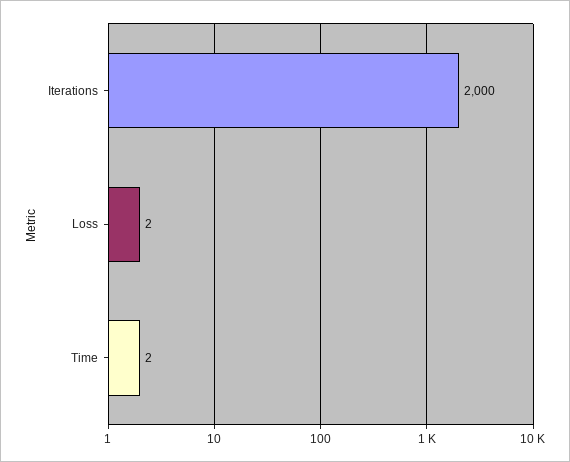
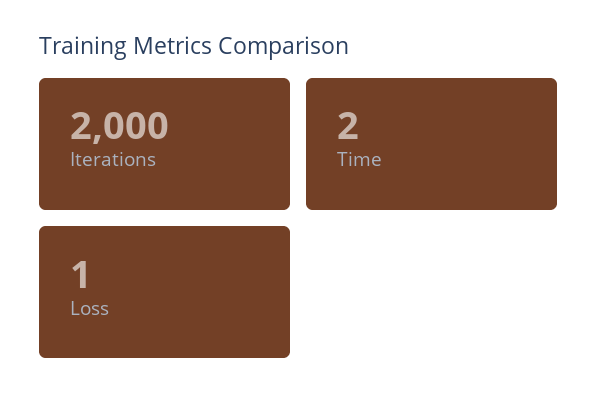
  {
    "Iterations": 2000,
-   "Loss": 2,
+   "Loss": 1,
    "Time": 2
  }

